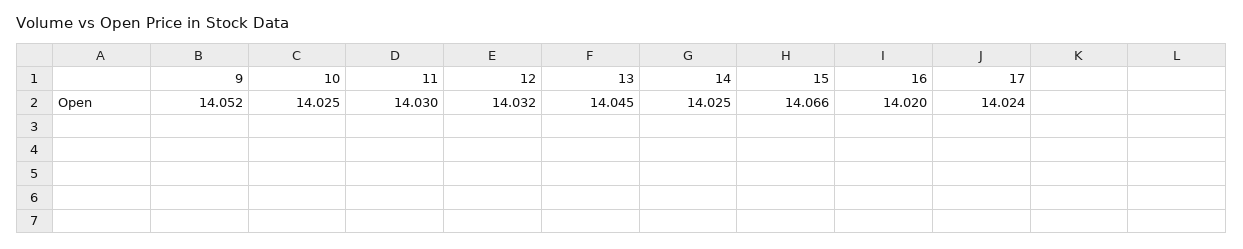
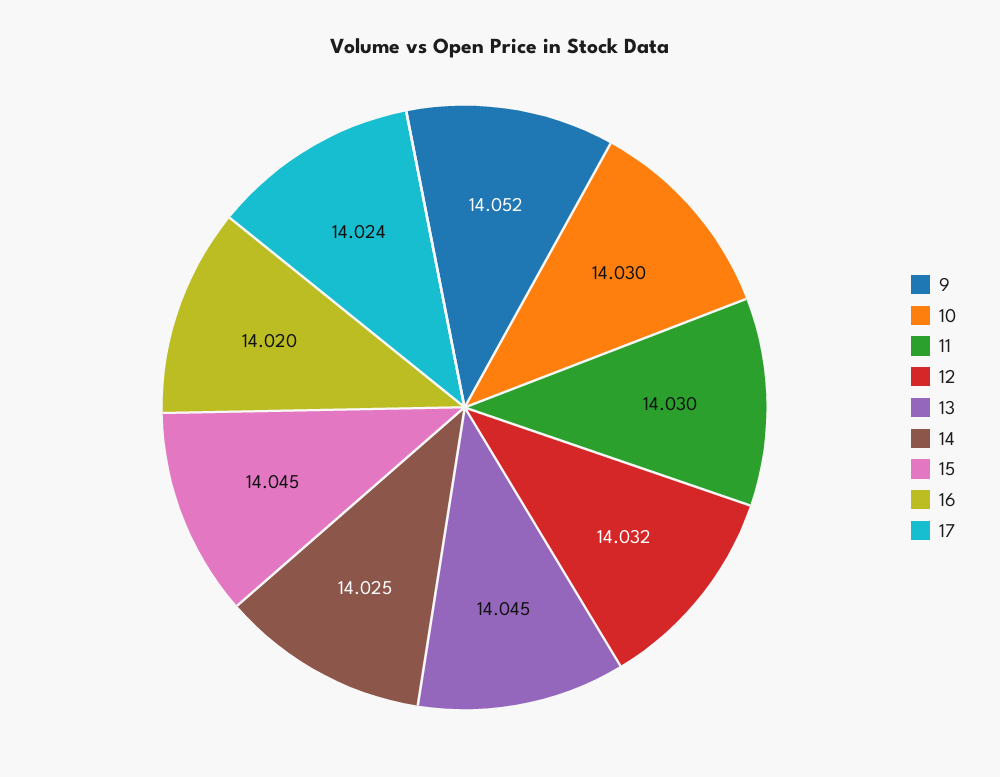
  {
    "9": 14.052,
-   "10": 14.025,
+   "10": 14.03,
    "11": 14.03,
    "12": 14.032,
    "13": 14.045,
    "14": 14.025,
-   "15": 14.066,
+   "15": 14.045,
    "16": 14.02,
    "17": 14.024
  }

